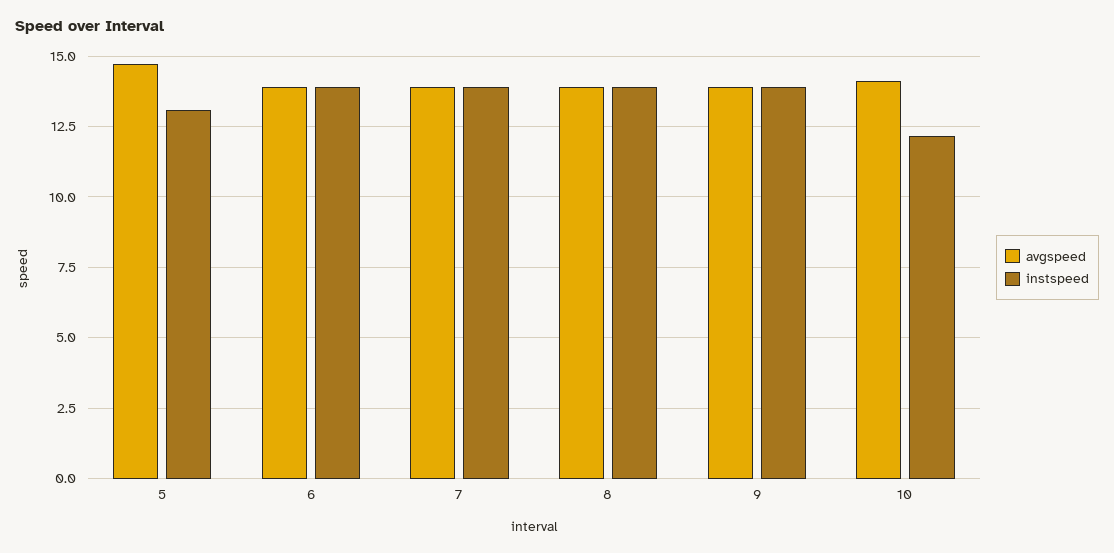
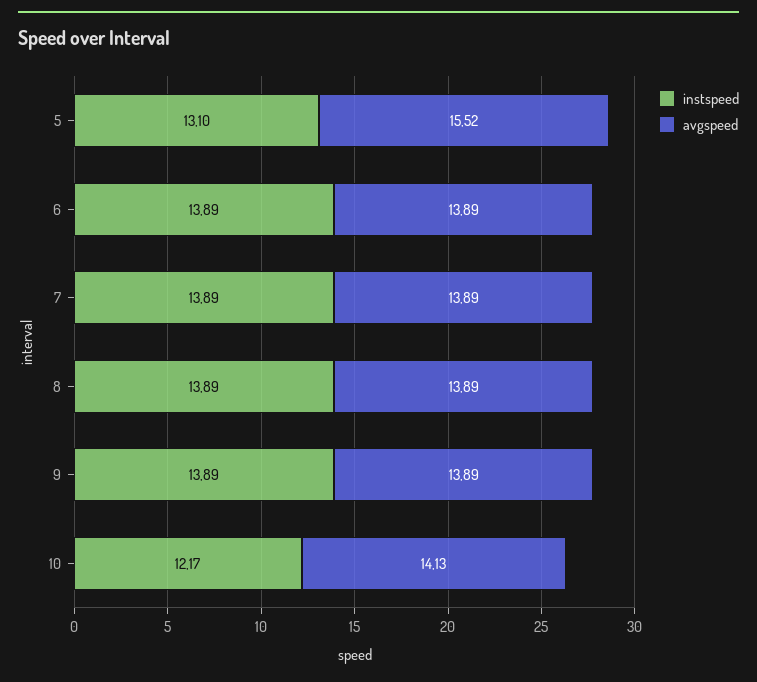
  {
    "avgspeed": {
-     "5": 14.75,
+     "5": 15.52,
      "6": 13.89,
      "7": 13.89,
      "8": 13.89,
      "9": 13.89,
      "10": 14.13
    },
    "instspeed": {
      "5": 13.1,
      "6": 13.89,
      "7": 13.89,
      "8": 13.89,
      "9": 13.89,
      "10": 12.17
    }
  }

